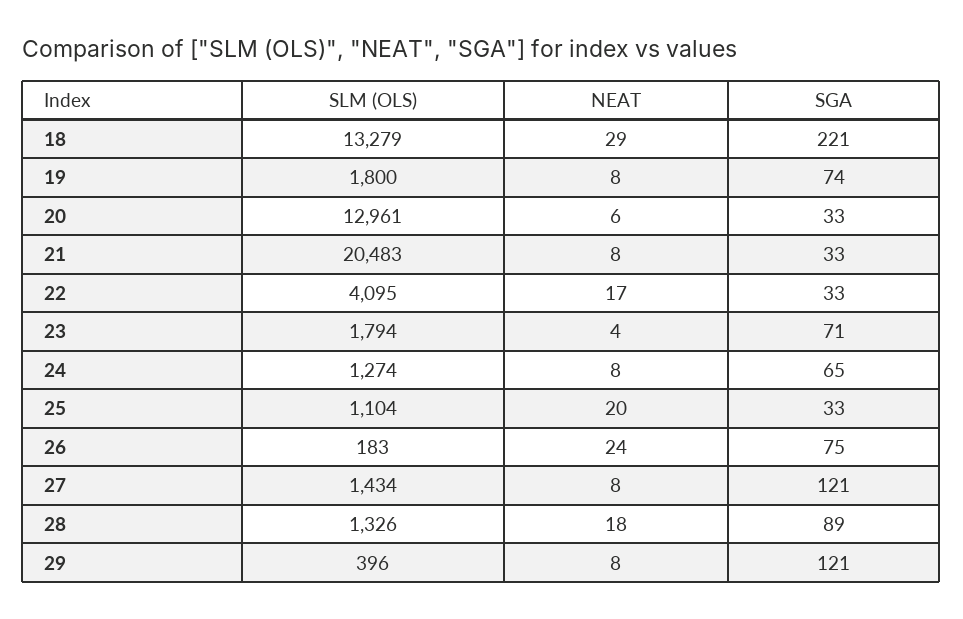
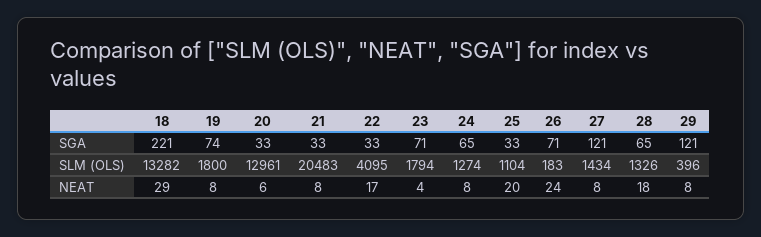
  {
    "SLM (OLS)": {
-     "18": 13279,
+     "18": 13282,
      "19": 1800,
      "20": 12961,
      "21": 20483,
      "22": 4095,
      "23": 1794,
      "24": 1274,
      "25": 1104,
      "26": 183,
      "27": 1434,
      "28": 1326,
      "29": 396
    },
    "NEAT": {
      "18": 29,
      "19": 8,
      "20": 6,
      "21": 8,
      "22": 17,
      "23": 4,
      "24": 8,
      "25": 20,
      "26": 24,
      "27": 8,
      "28": 18,
      "29": 8
    },
    "SGA": {
      "18": 221,
      "19": 74,
      "20": 33,
      "21": 33,
      "22": 33,
      "23": 71,
      "24": 65,
      "25": 33,
-     "26": 75,
+     "26": 71,
      "27": 121,
-     "28": 89,
+     "28": 65,
      "29": 121
    }
  }

